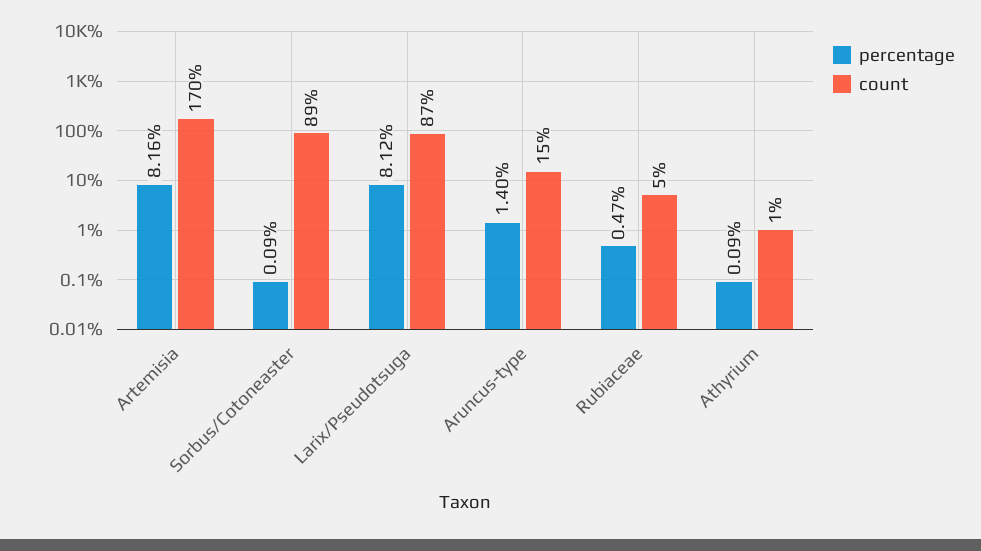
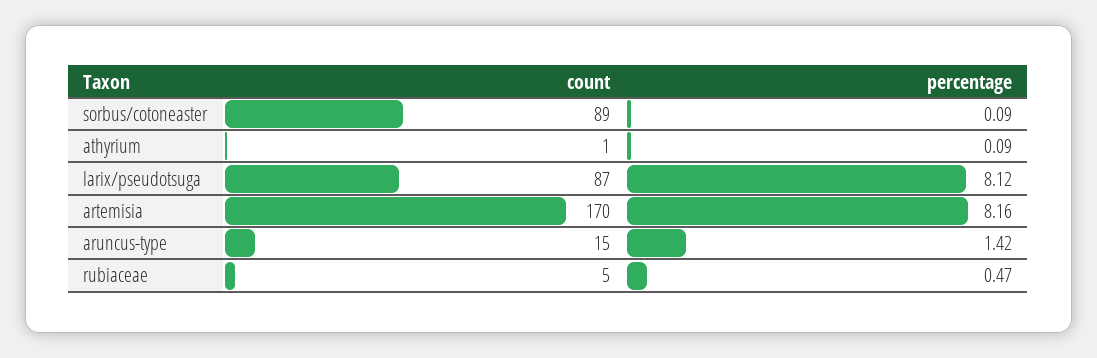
  {
    "percentage": {
      "Artemisia": 8.16,
      "Sorbus/Cotoneaster": 0.09,
      "Larix/Pseudotsuga": 8.12,
-     "Aruncus-type": 1.4,
+     "Aruncus-type": 1.42,
      "Rubiaceae": 0.47,
      "Athyrium": 0.09
    },
    "count": {
      "Artemisia": 170,
      "Sorbus/Cotoneaster": 89,
      "Larix/Pseudotsuga": 87,
      "Aruncus-type": 15,
      "Rubiaceae": 5,
      "Athyrium": 1
    }
  }

